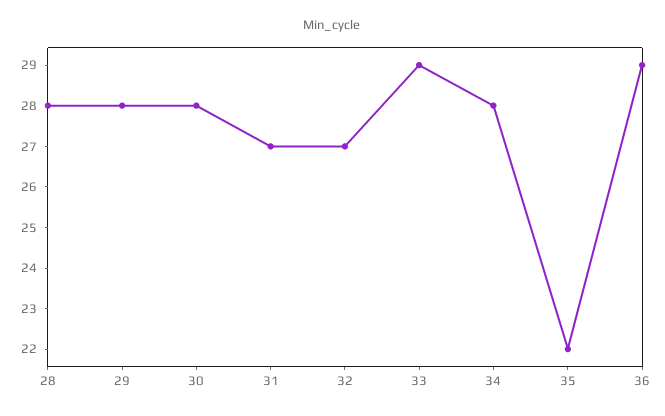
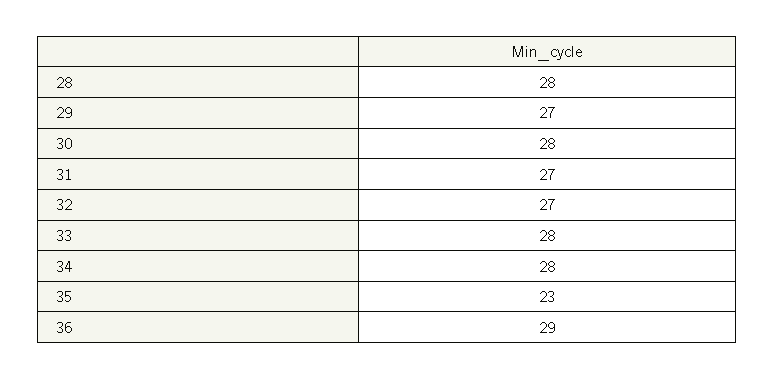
  {
    "28": 28,
-   "29": 28,
+   "29": 27,
    "30": 28,
    "31": 27,
    "32": 27,
-   "33": 29,
+   "33": 28,
    "34": 28,
-   "35": 22,
+   "35": 23,
    "36": 29
  }

